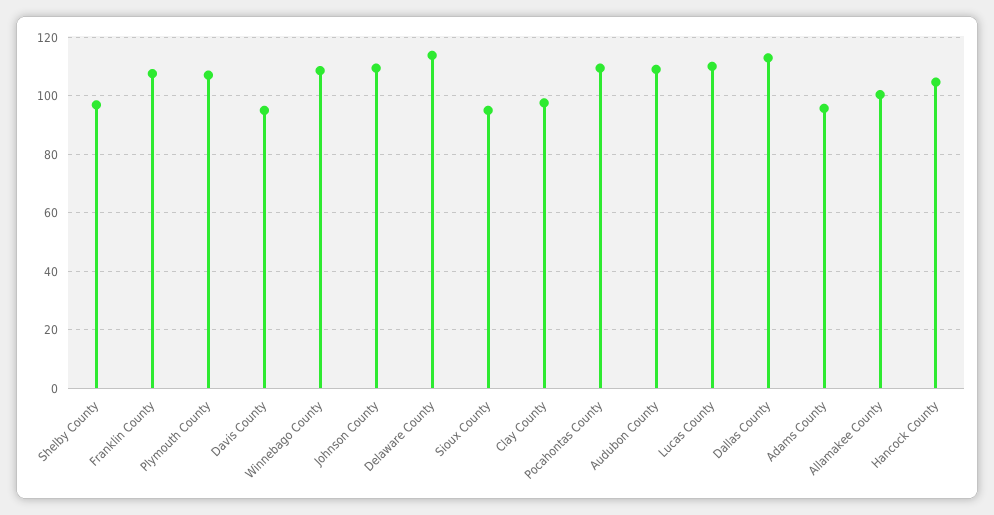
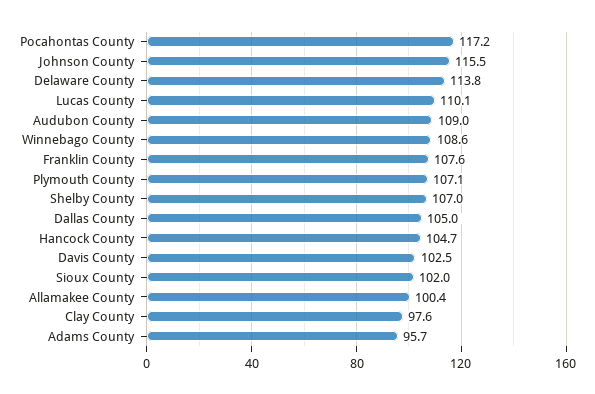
  {
-   "Shelby County": 97.5,
+   "Shelby County": 107,
    "Franklin County": 107.6,
    "Plymouth County": 107.1,
-   "Davis County": 95,
+   "Davis County": 102.5,
    "Winnebago County": 108.6,
-   "Johnson County": 110,
+   "Johnson County": 115.5,
    "Delaware County": 113.8,
-   "Sioux County": 95,
+   "Sioux County": 102,
    "Clay County": 97.6,
-   "Pocahontas County": 110,
+   "Pocahontas County": 117.2,
    "Audubon County": 109,
    "Lucas County": 110.1,
-   "Dallas County": 112.5,
+   "Dallas County": 105,
    "Adams County": 95.7,
    "Allamakee County": 100.4,
    "Hancock County": 104.7
  }

